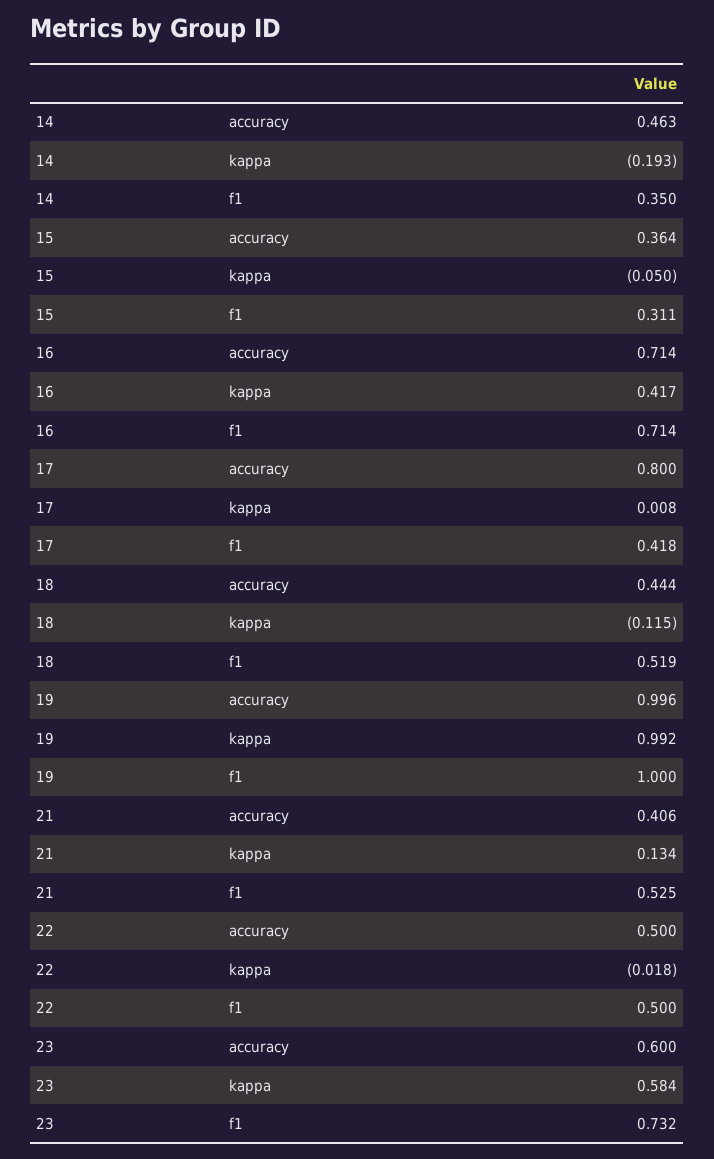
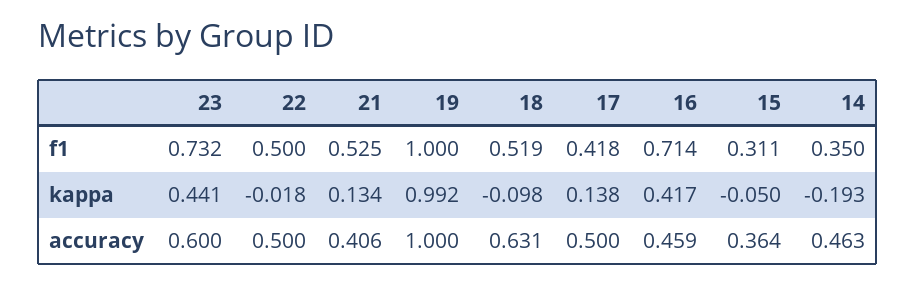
  {
    "14": {
      "accuracy": 0.463,
      "kappa": -0.193,
      "f1": 0.35
    },
    "15": {
      "accuracy": 0.364,
      "kappa": -0.05,
      "f1": 0.311
    },
    "16": {
-     "accuracy": 0.714,
+     "accuracy": 0.459,
      "kappa": 0.417,
      "f1": 0.714
    },
    "17": {
-     "accuracy": 0.8,
+     "accuracy": 0.5,
-     "kappa": 0.008,
+     "kappa": 0.138,
      "f1": 0.418
    },
    "18": {
-     "accuracy": 0.444,
+     "accuracy": 0.631,
-     "kappa": -0.115,
+     "kappa": -0.098,
      "f1": 0.519
    },
    "19": {
-     "accuracy": 0.996,
+     "accuracy": 1,
      "kappa": 0.992,
      "f1": 1
    },
    "21": {
      "accuracy": 0.406,
      "kappa": 0.134,
      "f1": 0.525
    },
    "22": {
      "accuracy": 0.5,
      "kappa": -0.018,
      "f1": 0.5
    },
    "23": {
      "accuracy": 0.6,
-     "kappa": 0.584,
+     "kappa": 0.441,
      "f1": 0.732
    }
  }

